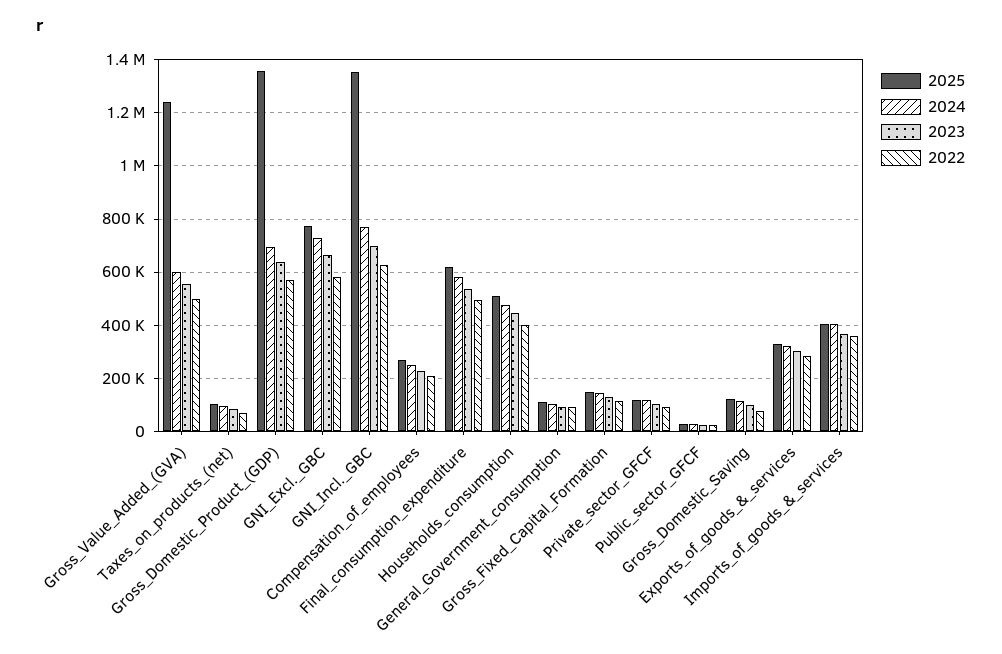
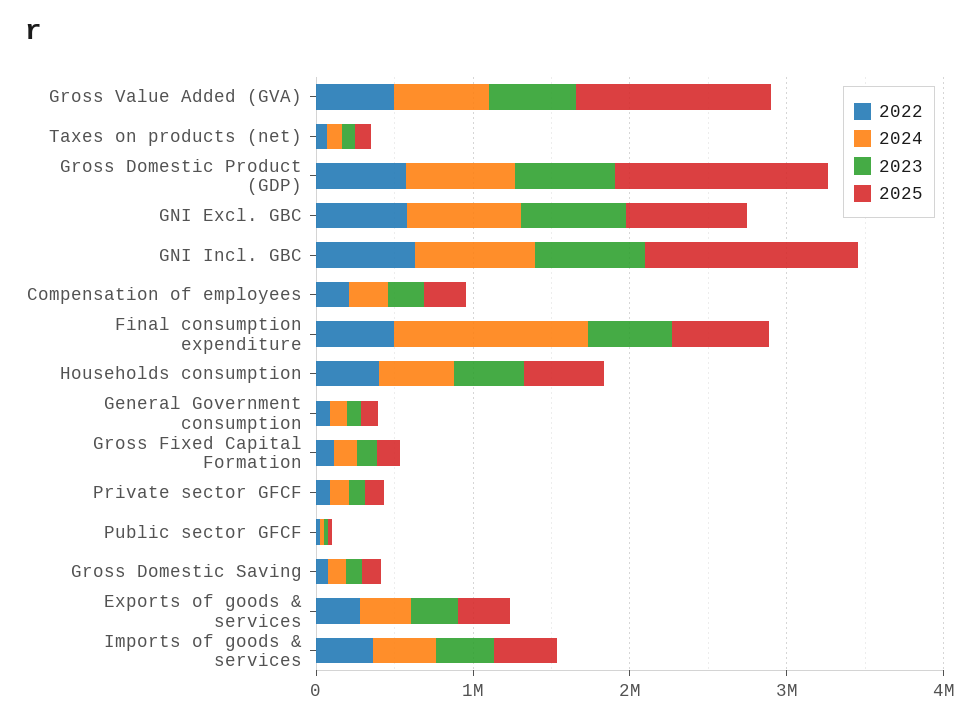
  {
    "2025": {
      "Gross_Value_Added_(GVA)": 1250000,
      "Taxes_on_products_(net)": 100000,
      "Gross_Domestic_Product_(GDP)": 1350000,
      "GNI_Excl._GBC": 775000,
      "GNI_Incl._GBC": 1350000,
      "Compensation_of_employees": 275000,
      "Final_consumption_expenditure": 625000,
      "Households_consumption": 500000,
      "General_Government_consumption": 100000,
      "Gross_Fixed_Capital_Formation": 150000,
      "Private_sector_GFCF": 125000,
      "Public_sector_GFCF": 25000,
      "Gross_Domestic_Saving": 125000,
      "Exports_of_goods_&_services": 325000,
      "Imports_of_goods_&_services": 400000
    },
    "2024": {
      "Gross_Value_Added_(GVA)": 600000,
      "Taxes_on_products_(net)": 100000,
      "Gross_Domestic_Product_(GDP)": 700000,
      "GNI_Excl._GBC": 725000,
      "GNI_Incl._GBC": 775000,
      "Compensation_of_employees": 250000,
-     "Final_consumption_expenditure": 575000,
+     "Final_consumption_expenditure": 1200000,
      "Households_consumption": 475000,
      "General_Government_consumption": 100000,
      "Gross_Fixed_Capital_Formation": 150000,
      "Private_sector_GFCF": 125000,
      "Public_sector_GFCF": 25000,
      "Gross_Domestic_Saving": 125000,
      "Exports_of_goods_&_services": 325000,
      "Imports_of_goods_&_services": 400000
    },
    "2023": {
      "Gross_Value_Added_(GVA)": 550000,
      "Taxes_on_products_(net)": 75000,
      "Gross_Domestic_Product_(GDP)": 650000,
      "GNI_Excl._GBC": 675000,
      "GNI_Incl._GBC": 700000,
      "Compensation_of_employees": 225000,
      "Final_consumption_expenditure": 525000,
      "Households_consumption": 450000,
      "General_Government_consumption": 100000,
      "Gross_Fixed_Capital_Formation": 125000,
      "Private_sector_GFCF": 100000,
      "Public_sector_GFCF": 25000,
      "Gross_Domestic_Saving": 100000,
      "Exports_of_goods_&_services": 300000,
      "Imports_of_goods_&_services": 375000
    },
    "2022": {
      "Gross_Value_Added_(GVA)": 500000,
      "Taxes_on_products_(net)": 75000,
      "Gross_Domestic_Product_(GDP)": 575000,
      "GNI_Excl._GBC": 575000,
      "GNI_Incl._GBC": 625000,
      "Compensation_of_employees": 200000,
      "Final_consumption_expenditure": 500000,
      "Households_consumption": 400000,
      "General_Government_consumption": 100000,
      "Gross_Fixed_Capital_Formation": 125000,
      "Private_sector_GFCF": 100000,
      "Public_sector_GFCF": 25000,
      "Gross_Domestic_Saving": 75000,
      "Exports_of_goods_&_services": 275000,
      "Imports_of_goods_&_services": 350000
    }
  }

